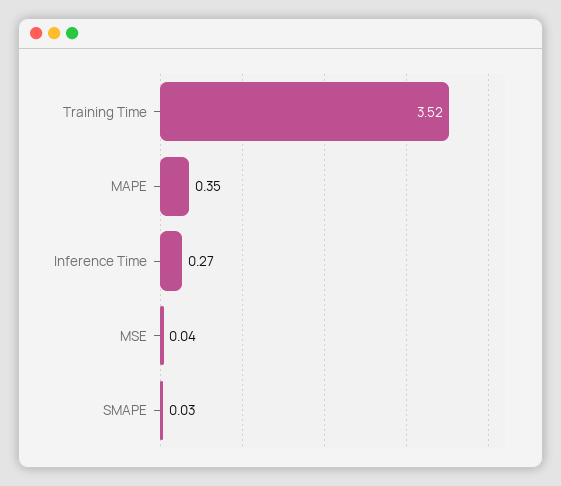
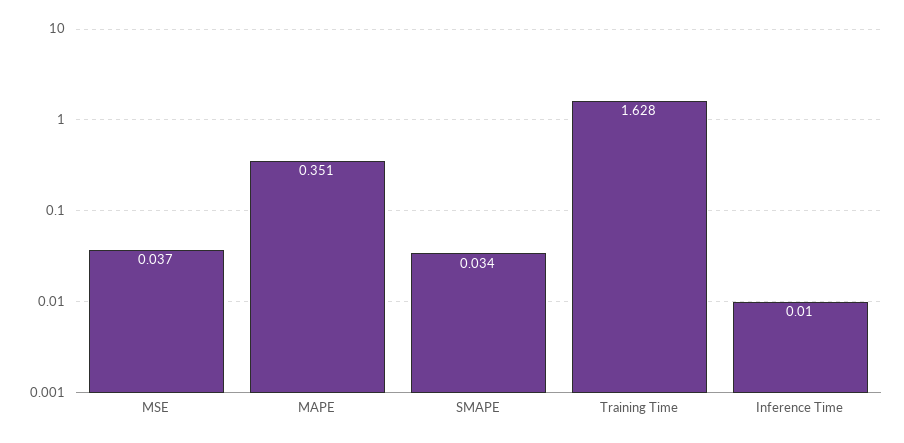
  {
-   "Training Time": 3.52,
+   "Training Time": 1.628,
    "MAPE": 0.351,
-   "Inference Time": 0.27,
+   "Inference Time": 0.01,
    "MSE": 0.037,
    "SMAPE": 0.034
  }

